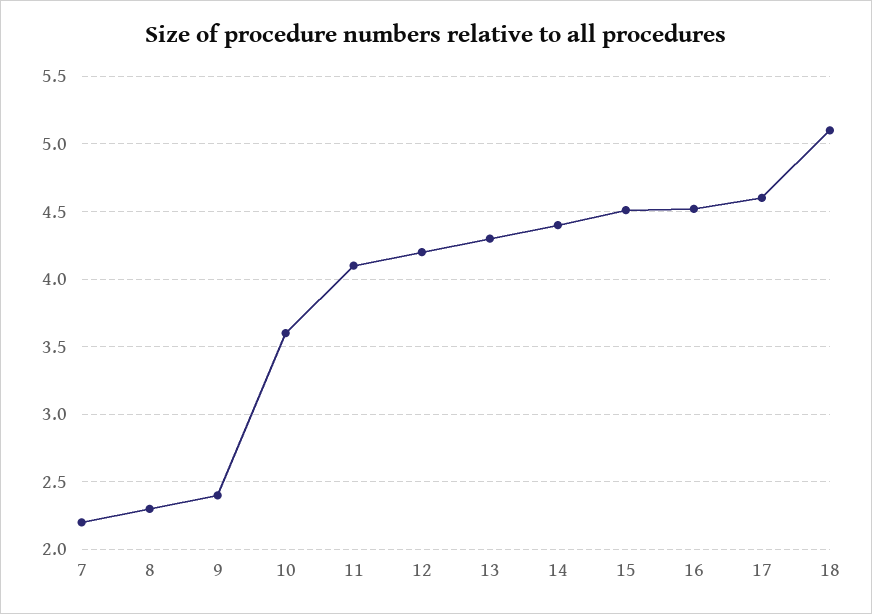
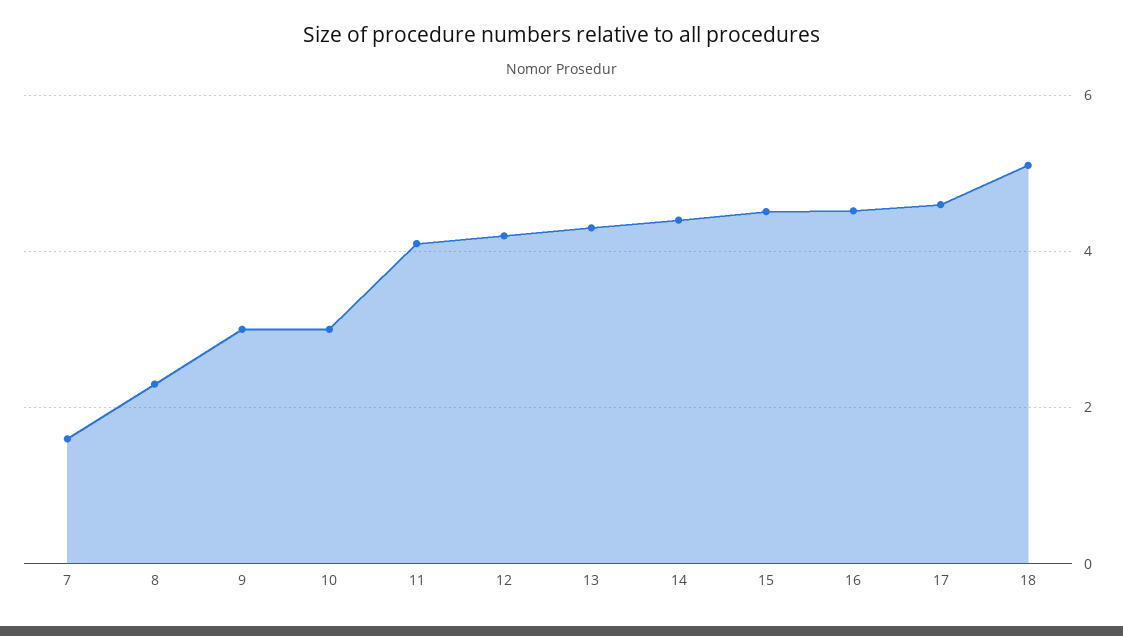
  {
-   "7": 2.2,
+   "7": 1.6,
    "8": 2.3,
-   "9": 2.4,
+   "9": 3,
-   "10": 3.6,
+   "10": 3,
    "11": 4.1,
    "12": 4.2,
    "13": 4.3,
    "14": 4.4,
    "15": 4.5,
    "16": 4.5,
    "17": 4.6,
    "18": 5.1
  }

